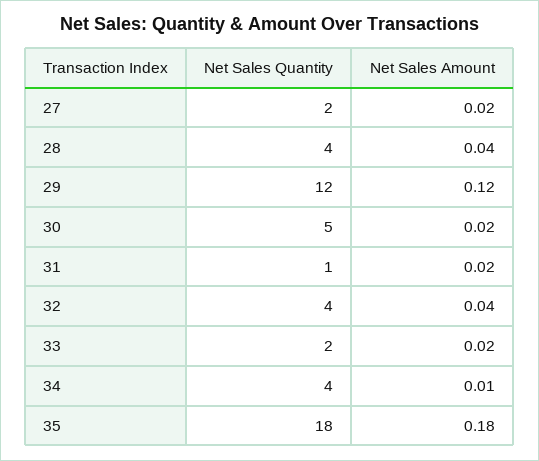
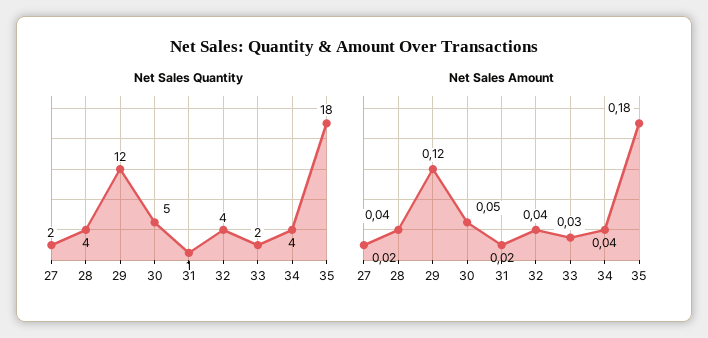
  {
    "Net Sales Quantity": {
      "27": 2,
      "28": 4,
      "29": 12,
      "30": 5,
      "31": 1,
      "32": 4,
      "33": 2,
      "34": 4,
      "35": 18
    },
    "Net Sales Amount": {
      "27": 0.02,
      "28": 0.04,
      "29": 0.12,
-     "30": 0.02,
+     "30": 0.05,
      "31": 0.02,
      "32": 0.04,
-     "33": 0.02,
+     "33": 0.03,
-     "34": 0.01,
+     "34": 0.04,
      "35": 0.18
    }
  }

